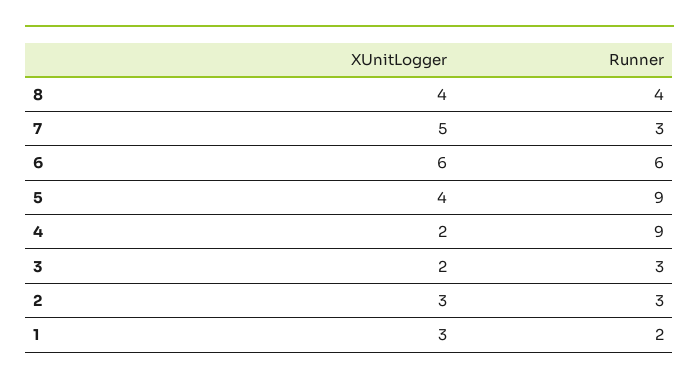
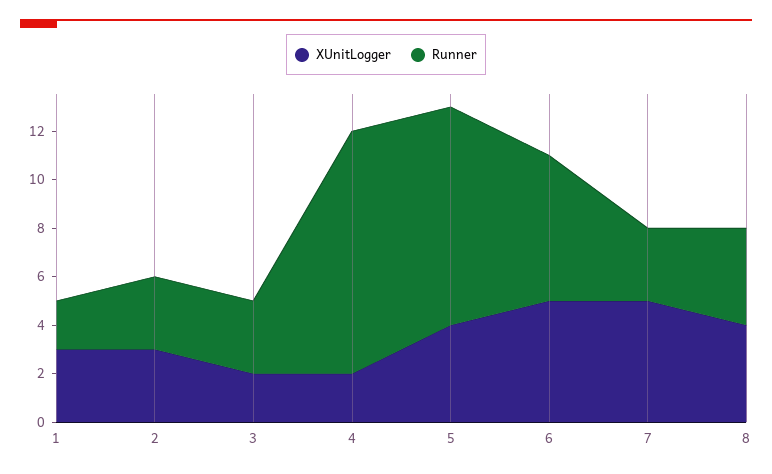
  {
    "XUnitLogger": {
      "8": 4,
      "7": 5,
-     "6": 6,
+     "6": 5,
      "5": 4,
      "4": 2,
      "3": 2,
      "2": 3,
      "1": 3
    },
    "Runner": {
      "8": 4,
      "7": 3,
      "6": 6,
      "5": 9,
-     "4": 9,
+     "4": 10,
      "3": 3,
      "2": 3,
      "1": 2
    }
  }

